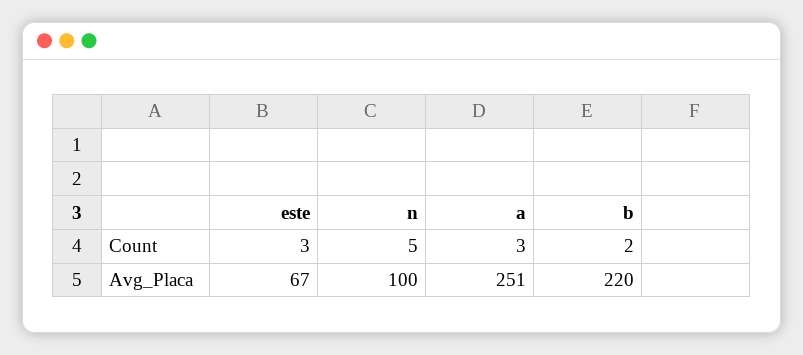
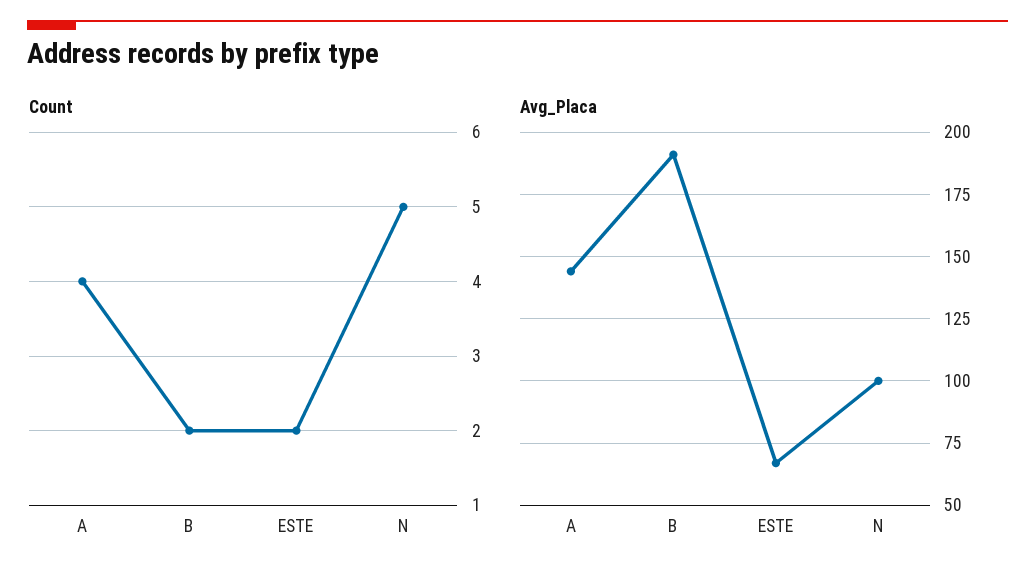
  {
    "Count": {
-     "este": 3,
+     "este": 2,
      "n": 5,
-     "a": 3,
+     "a": 4,
      "b": 2
    },
    "Avg_Placa": {
      "este": 67,
      "n": 100,
-     "a": 251,
+     "a": 145,
-     "b": 220
+     "b": 190
    }
  }

